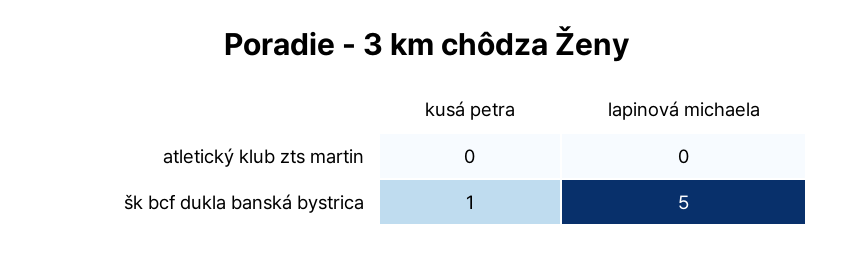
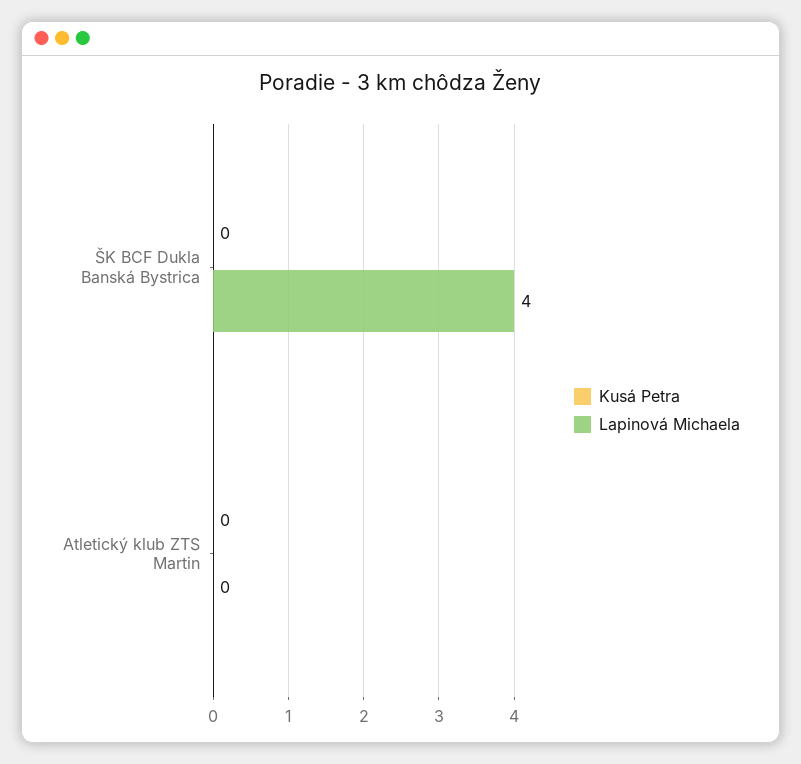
  {
    "kusá petra": {
      "atletický klub zts martin": 0,
-     "šk bcf dukla banská bystrica": 1
+     "šk bcf dukla banská bystrica": 0
    },
    "lapinová michaela": {
      "atletický klub zts martin": 0,
-     "šk bcf dukla banská bystrica": 5
+     "šk bcf dukla banská bystrica": 4
    }
  }

